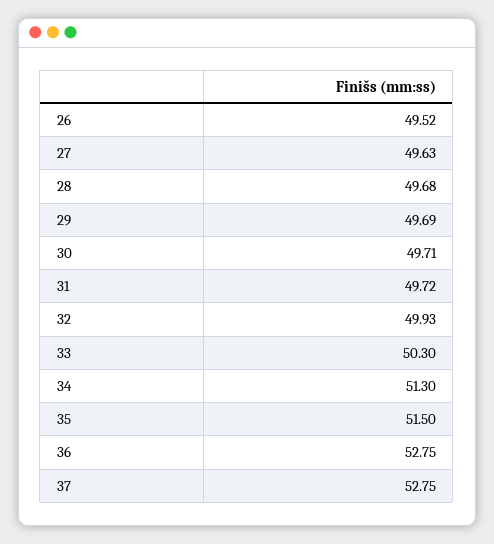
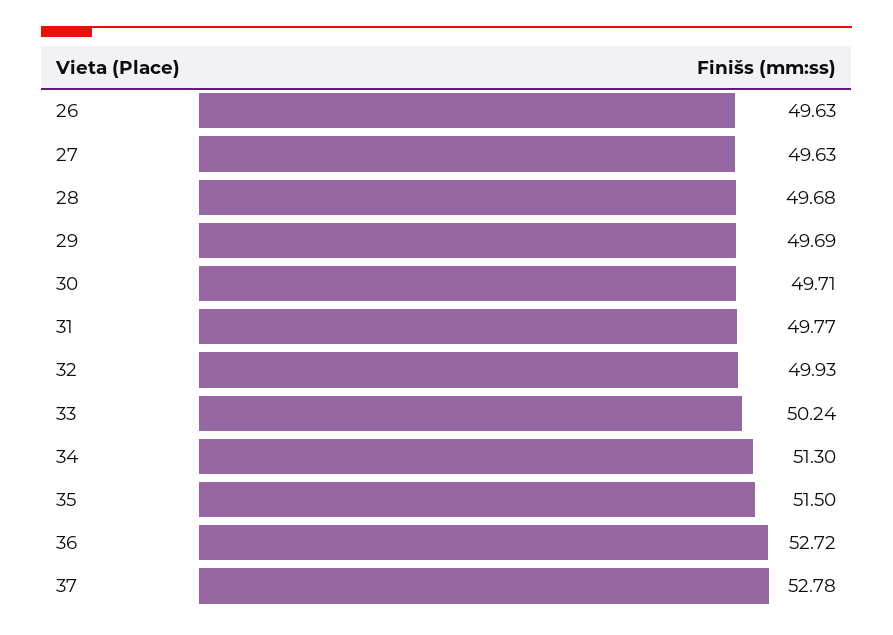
  {
-   "26": 49.52,
+   "26": 49.63,
    "27": 49.63,
    "28": 49.68,
    "29": 49.69,
    "30": 49.71,
-   "31": 49.72,
+   "31": 49.77,
    "32": 49.93,
-   "33": 50.3,
+   "33": 50.24,
    "34": 51.3,
    "35": 51.5,
-   "36": 52.75,
+   "36": 52.72,
-   "37": 52.75
+   "37": 52.78
  }

